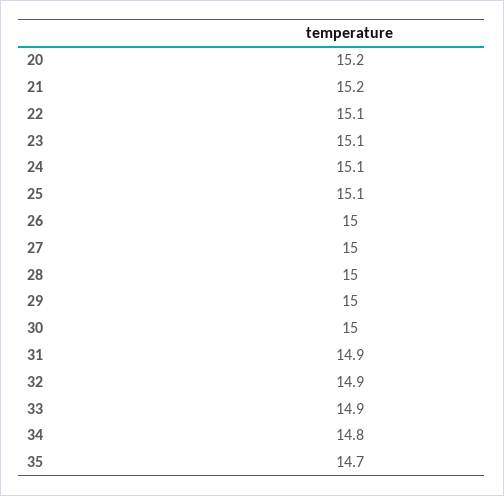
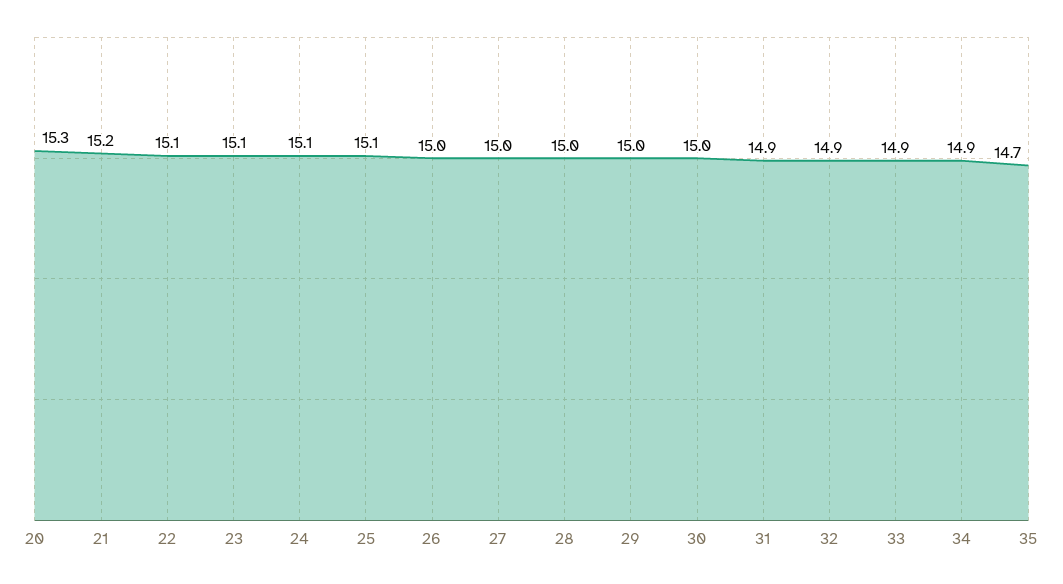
  {
-   "20": 15.2,
+   "20": 15.3,
    "21": 15.2,
    "22": 15.1,
    "23": 15.1,
    "24": 15.1,
    "25": 15.1,
    "26": 15,
    "27": 15,
    "28": 15,
    "29": 15,
    "30": 15,
    "31": 14.9,
    "32": 14.9,
    "33": 14.9,
-   "34": 14.8,
+   "34": 14.9,
    "35": 14.7
  }

